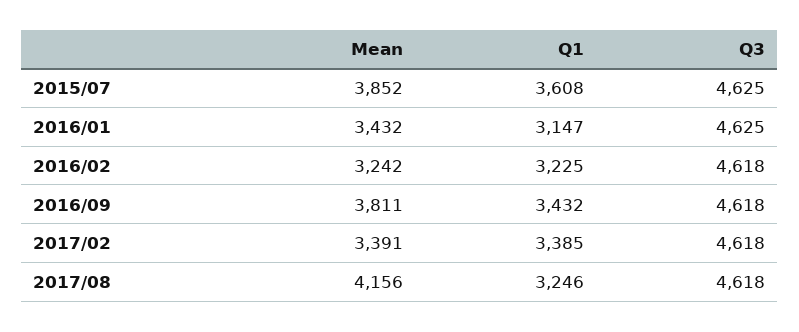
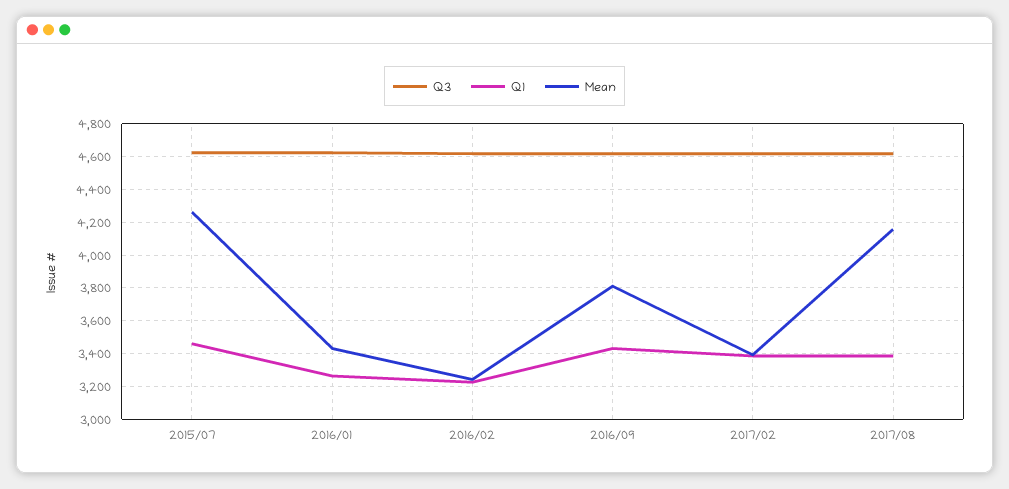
  {
    "Mean": {
-     "2015/07": 3852,
+     "2015/07": 4250,
      "2016/01": 3432,
      "2016/02": 3242,
      "2016/09": 3811,
      "2017/02": 3391,
      "2017/08": 4156
    },
    "Q1": {
-     "2015/07": 3608,
+     "2015/07": 3450,
-     "2016/01": 3147,
+     "2016/01": 3250,
      "2016/02": 3225,
      "2016/09": 3432,
      "2017/02": 3385,
-     "2017/08": 3246
+     "2017/08": 3400
    },
    "Q3": {
      "2015/07": 4625,
      "2016/01": 4625,
      "2016/02": 4618,
      "2016/09": 4618,
      "2017/02": 4618,
      "2017/08": 4618
    }
  }

